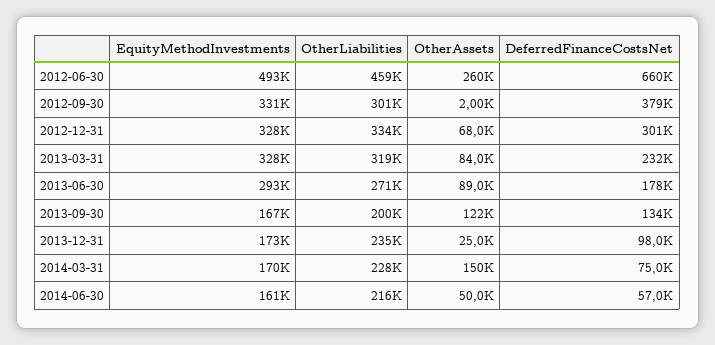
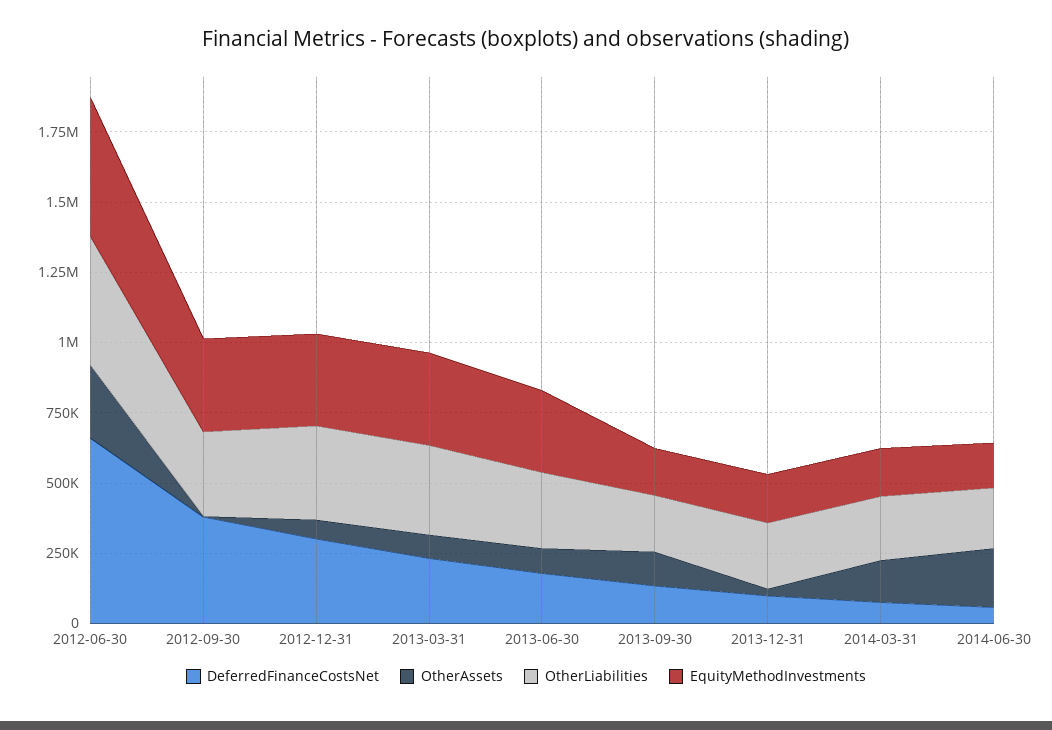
  {
    "EquityMethodInvestments": {
      "2012-06-30": 493000,
      "2012-09-30": 331000,
      "2012-12-31": 328000,
      "2013-03-31": 328000,
      "2013-06-30": 293000,
      "2013-09-30": 167000,
      "2013-12-31": 173000,
      "2014-03-31": 170000,
      "2014-06-30": 161000
    },
    "OtherLiabilities": {
      "2012-06-30": 459000,
      "2012-09-30": 301000,
      "2012-12-31": 334000,
      "2013-03-31": 319000,
      "2013-06-30": 271000,
      "2013-09-30": 200000,
      "2013-12-31": 235000,
      "2014-03-31": 228000,
      "2014-06-30": 216000
    },
    "OtherAssets": {
      "2012-06-30": 260000,
      "2012-09-30": 2000,
      "2012-12-31": 68000,
      "2013-03-31": 84000,
      "2013-06-30": 89000,
      "2013-09-30": 122000,
      "2013-12-31": 25000,
      "2014-03-31": 150000,
-     "2014-06-30": 50000
+     "2014-06-30": 200000
    },
    "DeferredFinanceCostsNet": {
      "2012-06-30": 660000,
      "2012-09-30": 379000,
      "2012-12-31": 301000,
      "2013-03-31": 232000,
      "2013-06-30": 178000,
      "2013-09-30": 134000,
      "2013-12-31": 98000,
      "2014-03-31": 75000,
      "2014-06-30": 57000
    }
  }

